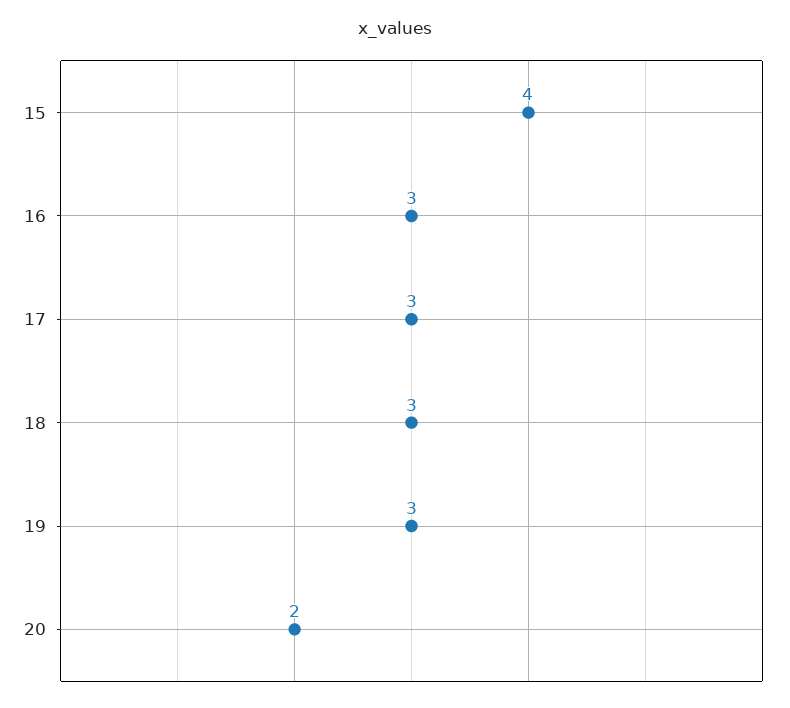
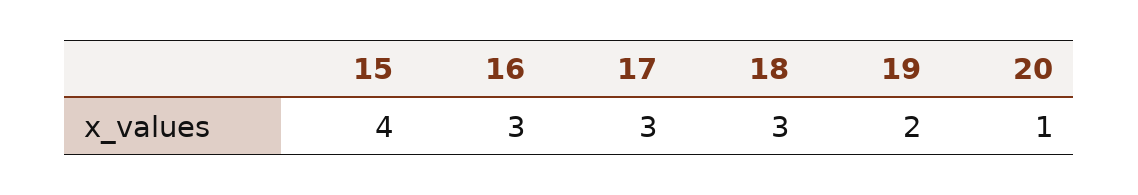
  {
    "15": 4,
    "16": 3,
    "17": 3,
    "18": 3,
-   "19": 3,
+   "19": 2,
-   "20": 2
+   "20": 1
  }

